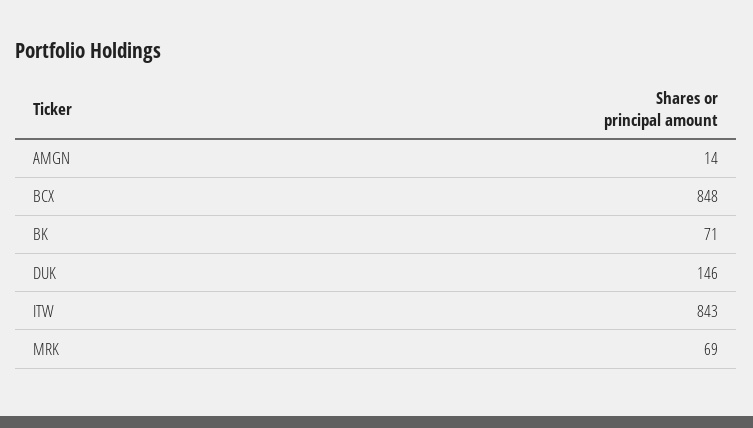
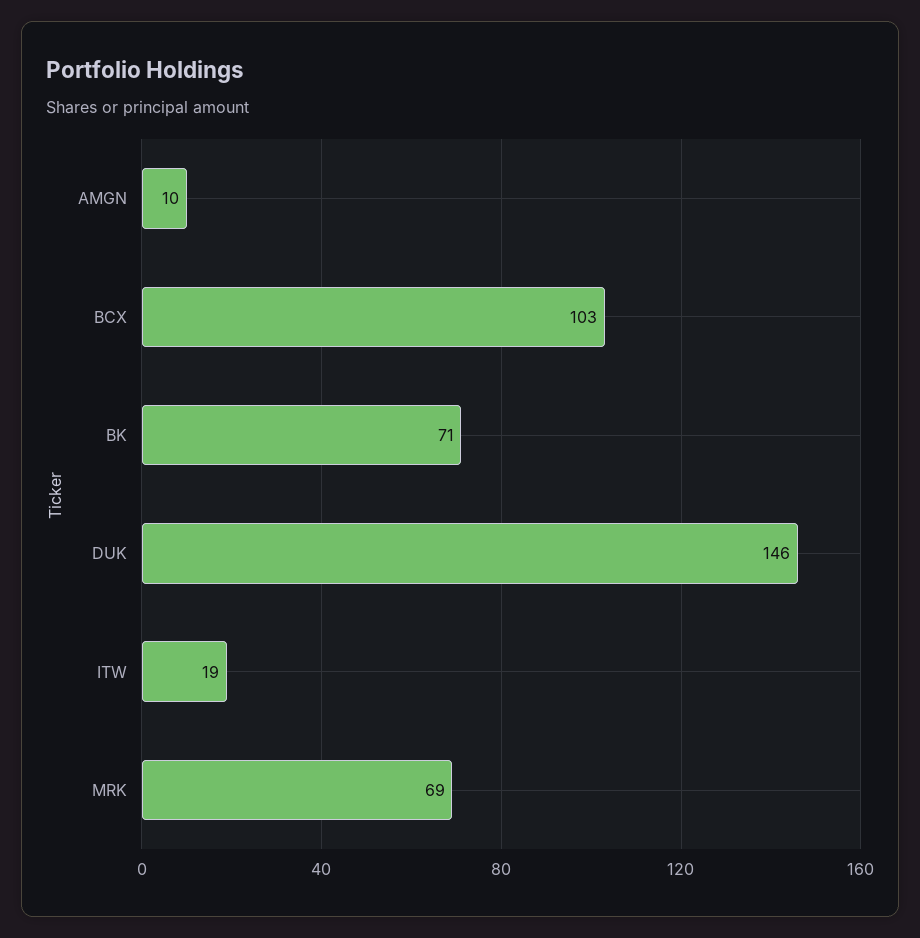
  {
-   "AMGN": 14,
+   "AMGN": 10,
-   "BCX": 848,
+   "BCX": 103,
    "BK": 71,
    "DUK": 146,
-   "ITW": 843,
+   "ITW": 19,
    "MRK": 69
  }

